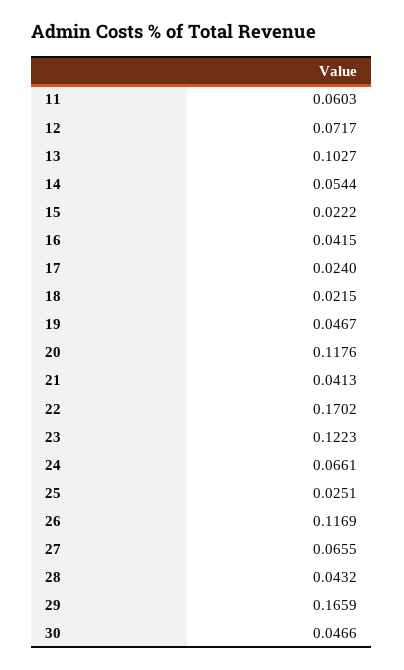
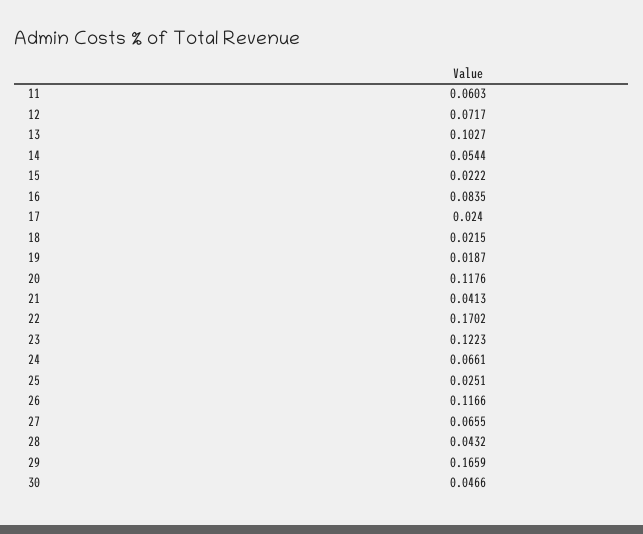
  {
    "11": 0.0603,
    "12": 0.0717,
    "13": 0.1027,
    "14": 0.0544,
    "15": 0.0222,
-   "16": 0.0415,
+   "16": 0.0835,
    "17": 0.024,
    "18": 0.0215,
-   "19": 0.0467,
+   "19": 0.0187,
    "20": 0.1176,
    "21": 0.0413,
    "22": 0.1702,
    "23": 0.1223,
    "24": 0.0661,
    "25": 0.0251,
-   "26": 0.1169,
+   "26": 0.1166,
    "27": 0.0655,
    "28": 0.0432,
    "29": 0.1659,
    "30": 0.0466
  }

